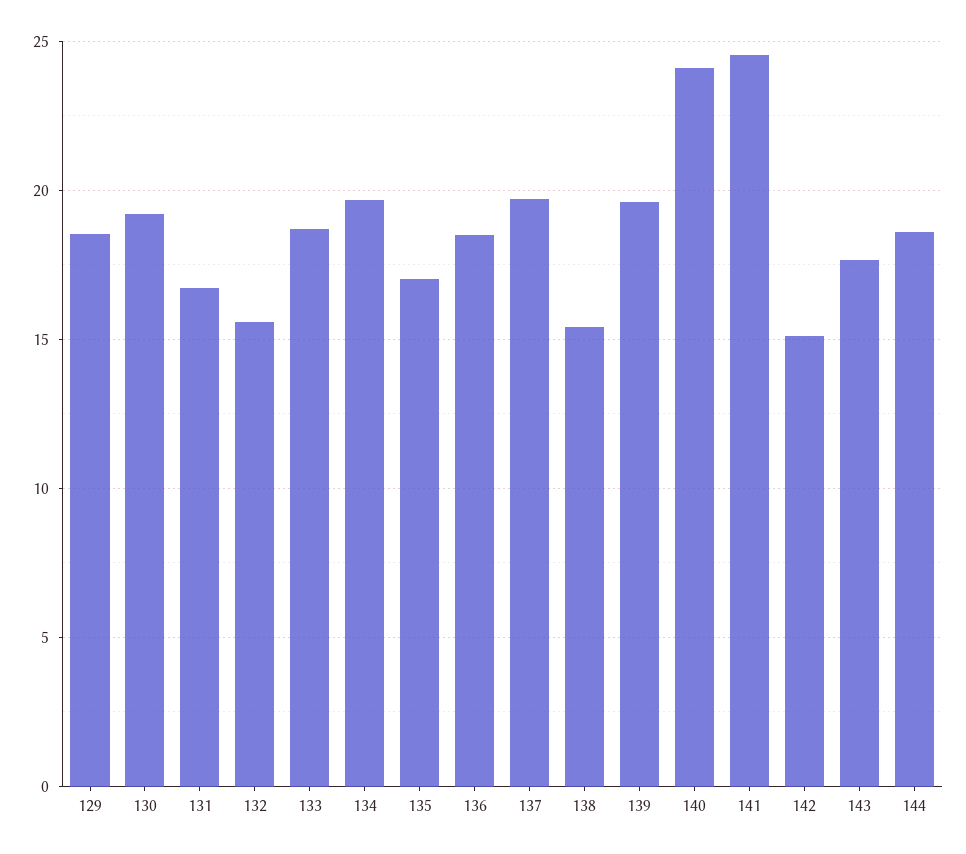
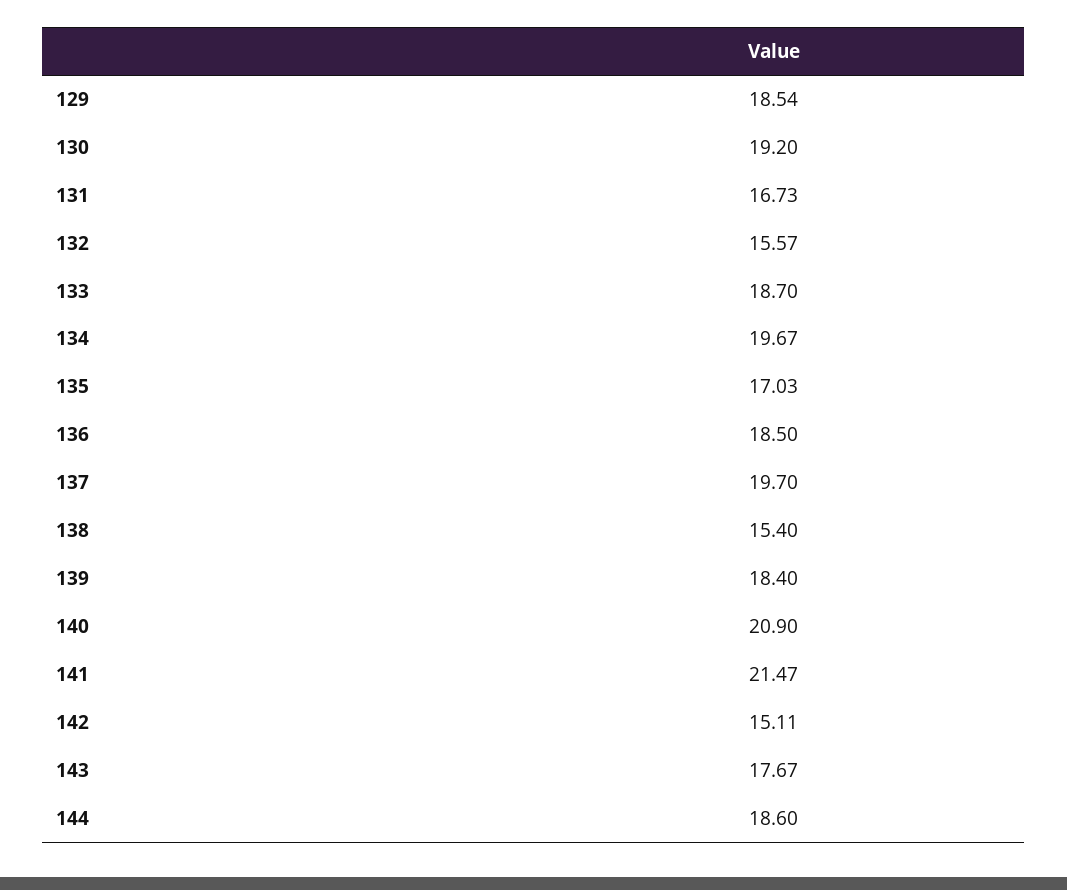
  {
    "129": 18.54,
    "130": 19.2,
    "131": 16.73,
    "132": 15.57,
    "133": 18.7,
    "134": 19.67,
    "135": 17.03,
    "136": 18.5,
    "137": 19.7,
    "138": 15.4,
-   "139": 19.5,
+   "139": 18.4,
-   "140": 24,
+   "140": 20.9,
-   "141": 24.5,
+   "141": 21.47,
    "142": 15.11,
    "143": 17.67,
    "144": 18.6
  }

